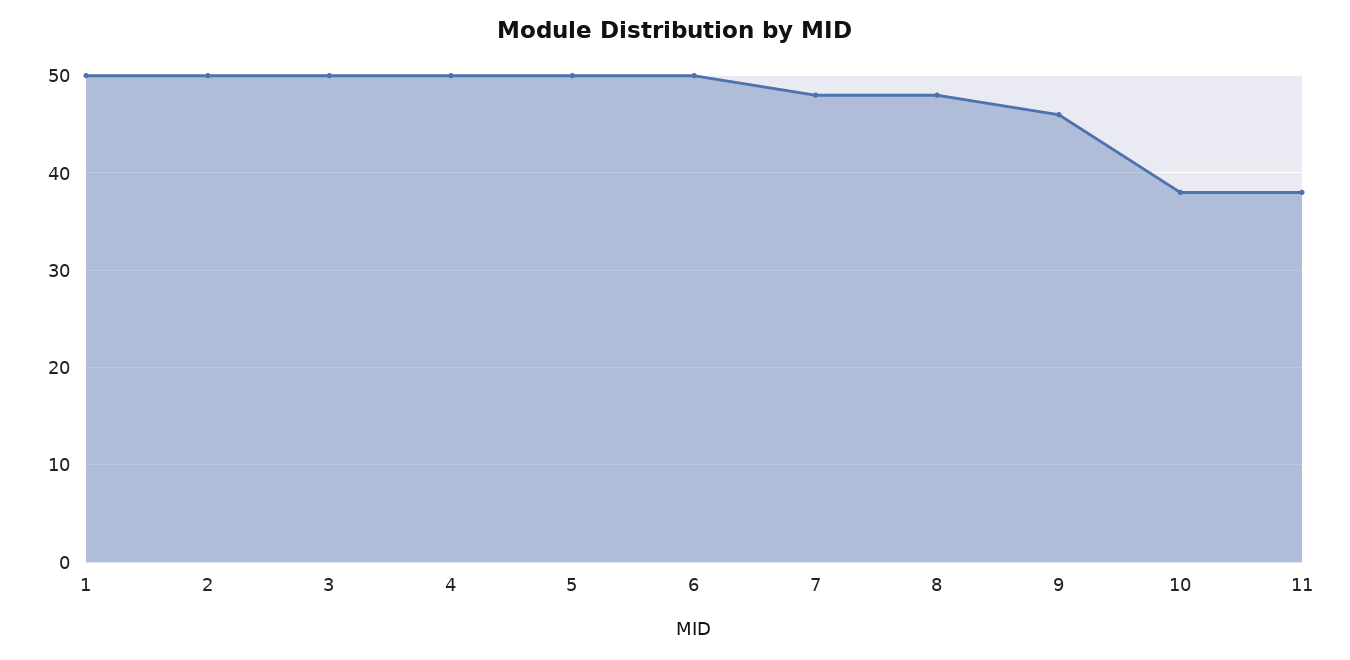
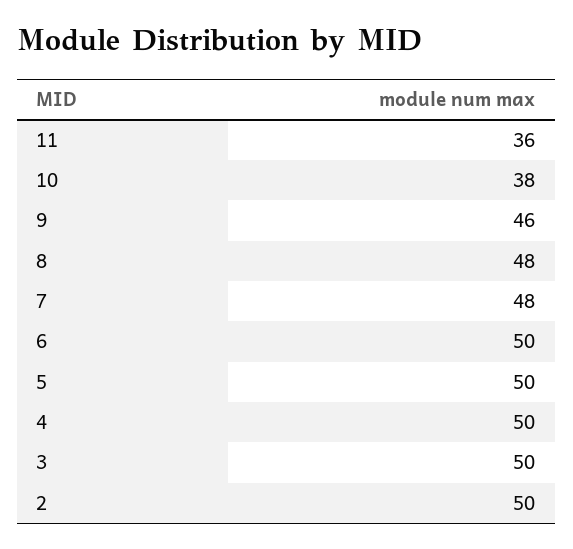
  {
-   "1": 50,
    "2": 50,
    "3": 50,
    "4": 50,
    "5": 50,
    "6": 50,
    "7": 48,
    "8": 48,
    "9": 46,
    "10": 38,
-   "11": 38
+   "11": 36
  }

